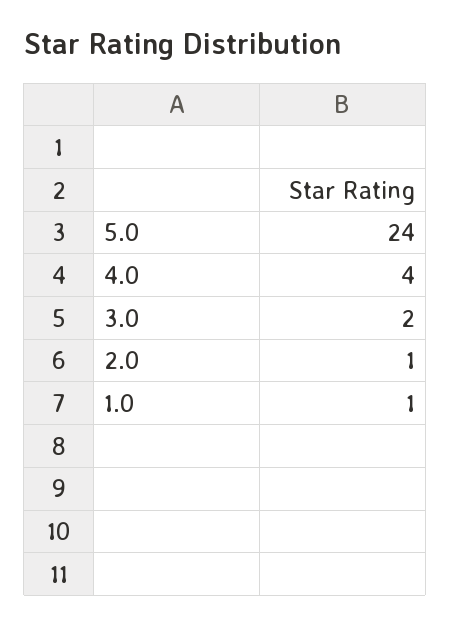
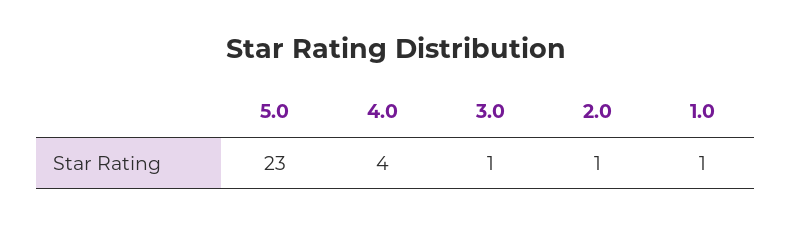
  {
-   "5.0": 24,
+   "5.0": 23,
    "4.0": 4,
-   "3.0": 2,
+   "3.0": 1,
    "2.0": 1,
    "1.0": 1
  }

